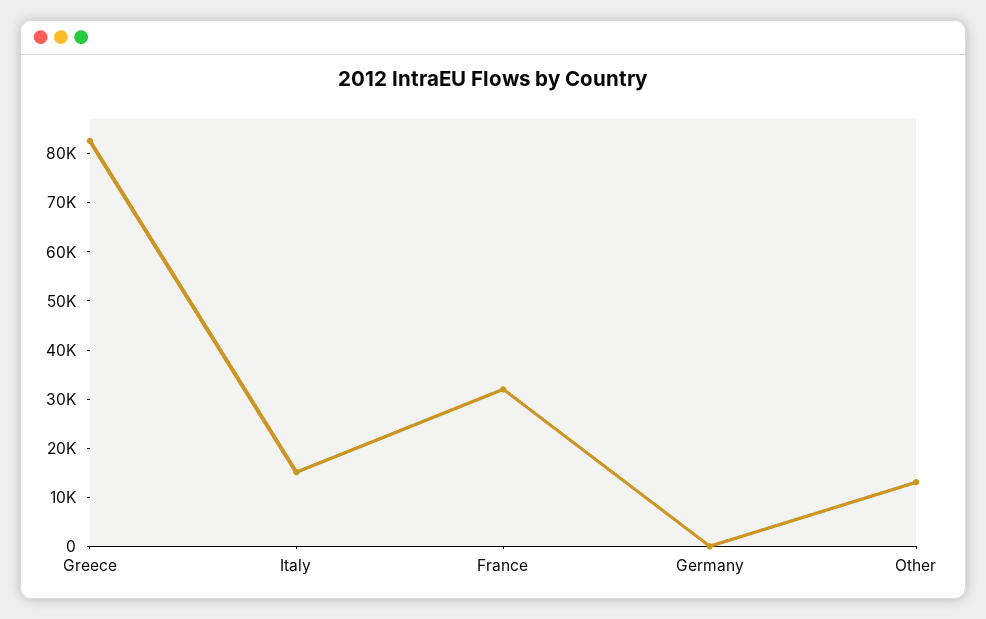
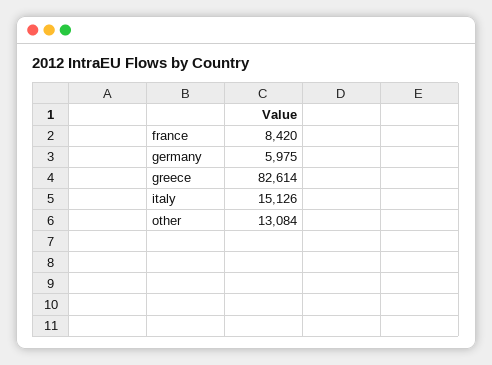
  {
    "Greece": 82614,
    "Italy": 15126,
-   "France": 32000,
+   "France": 8420,
-   "Germany": 0,
+   "Germany": 5975,
    "Other": 13084
  }

